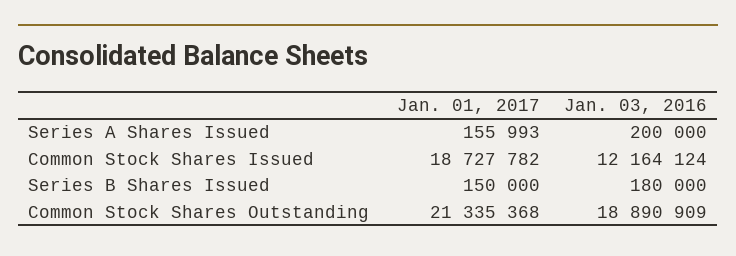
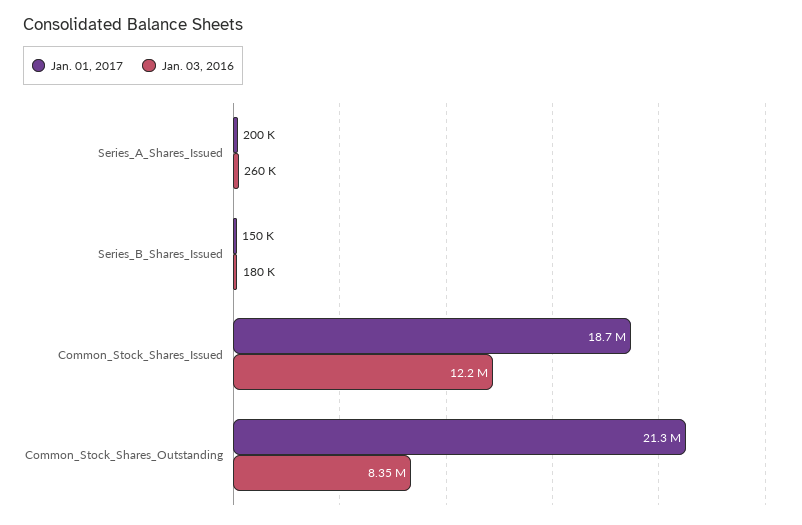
  {
    "Jan. 01, 2017": {
-     "Series A Shares Issued": 155993,
+     "Series A Shares Issued": 200000,
      "Common Stock Shares Issued": 18727782,
      "Series B Shares Issued": 150000,
      "Common Stock Shares Outstanding": 21335368
    },
    "Jan. 03, 2016": {
-     "Series A Shares Issued": 200000,
+     "Series A Shares Issued": 260000,
      "Common Stock Shares Issued": 12164124,
      "Series B Shares Issued": 180000,
-     "Common Stock Shares Outstanding": 18890909
+     "Common Stock Shares Outstanding": 8350000
    }
  }

